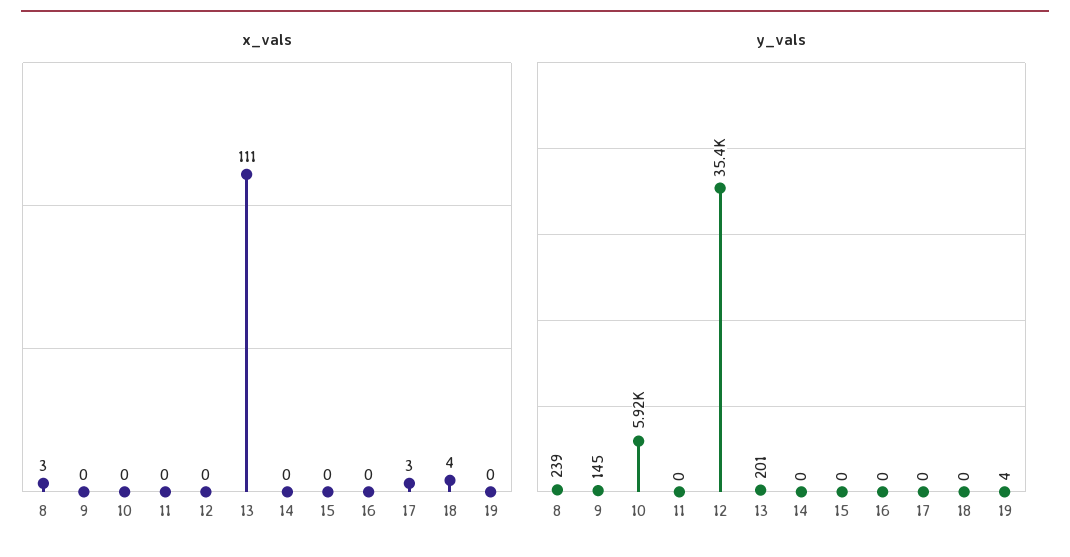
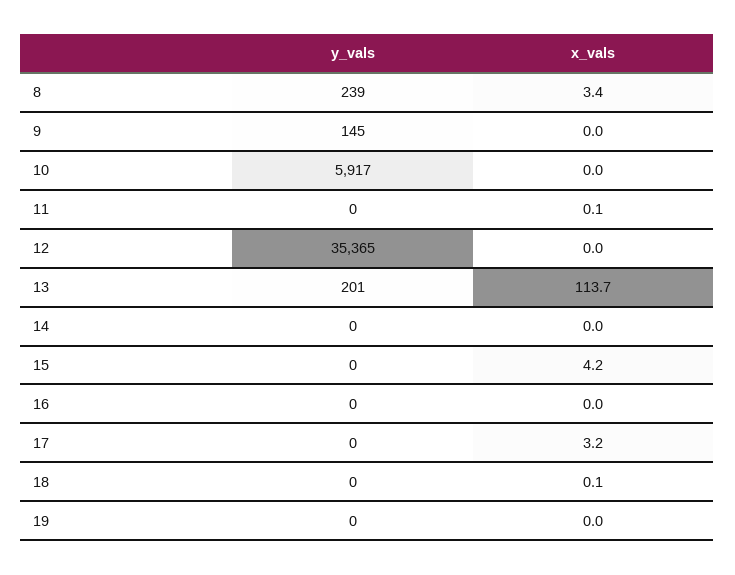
  {
    "x_vals": {
      "8": 3.4,
      "9": 0,
      "10": 0,
      "11": 0.1,
      "12": 0,
-     "13": 111,
+     "13": 113.7,
      "14": 0,
-     "15": 0,
+     "15": 4.2,
      "16": 0,
      "17": 3.2,
-     "18": 4,
+     "18": 0.1,
      "19": 0
    },
    "y_vals": {
      "8": 239,
      "9": 145,
      "10": 5917,
      "11": 0,
      "12": 35365,
      "13": 201,
      "14": 0,
      "15": 0,
      "16": 0,
      "17": 0,
      "18": 0,
-     "19": 4
+     "19": 0
    }
  }

